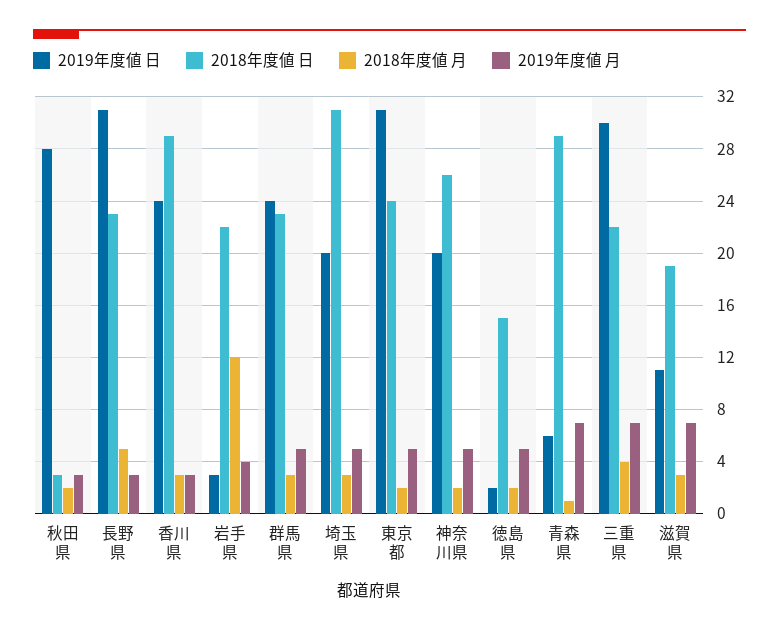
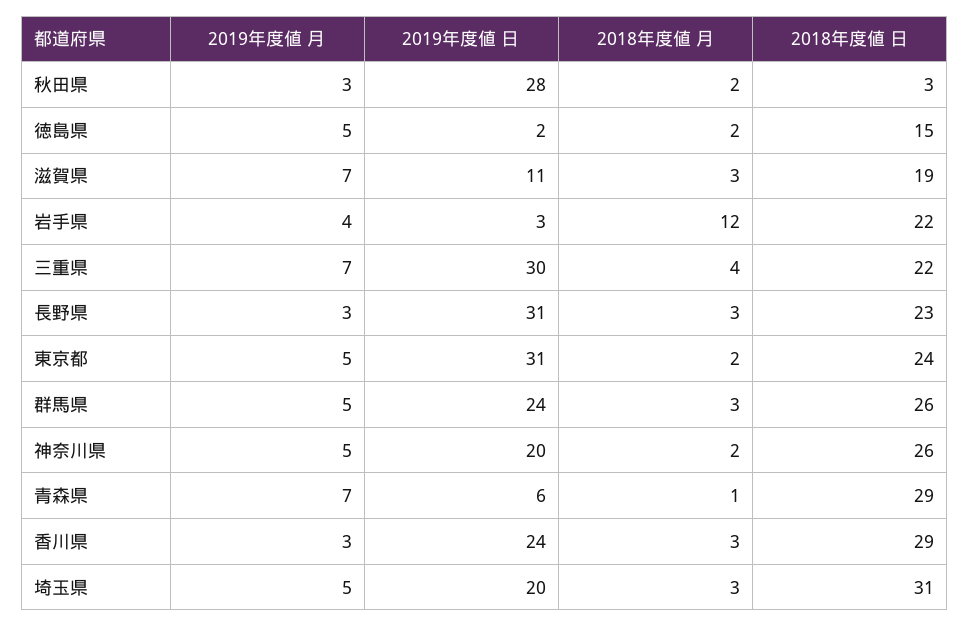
  {
    "2019年度値 日": {
      "秋田県": 28,
      "長野県": 31,
      "香川県": 24,
      "岩手県": 3,
      "群馬県": 24,
      "埼玉県": 20,
      "東京都": 31,
      "神奈川県": 20,
      "徳島県": 2,
      "青森県": 6,
      "三重県": 30,
      "滋賀県": 11
    },
    "2018年度値 日": {
      "秋田県": 3,
      "長野県": 23,
      "香川県": 29,
      "岩手県": 22,
-     "群馬県": 23,
+     "群馬県": 26,
      "埼玉県": 31,
      "東京都": 24,
      "神奈川県": 26,
      "徳島県": 15,
      "青森県": 29,
      "三重県": 22,
      "滋賀県": 19
    },
    "2018年度値 月": {
      "秋田県": 2,
-     "長野県": 5,
+     "長野県": 3,
      "香川県": 3,
      "岩手県": 12,
      "群馬県": 3,
      "埼玉県": 3,
      "東京都": 2,
      "神奈川県": 2,
      "徳島県": 2,
      "青森県": 1,
      "三重県": 4,
      "滋賀県": 3
    },
    "2019年度値 月": {
      "秋田県": 3,
      "長野県": 3,
      "香川県": 3,
      "岩手県": 4,
      "群馬県": 5,
      "埼玉県": 5,
      "東京都": 5,
      "神奈川県": 5,
      "徳島県": 5,
      "青森県": 7,
      "三重県": 7,
      "滋賀県": 7
    }
  }

